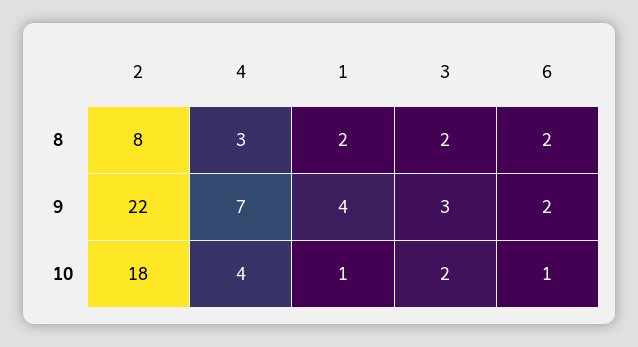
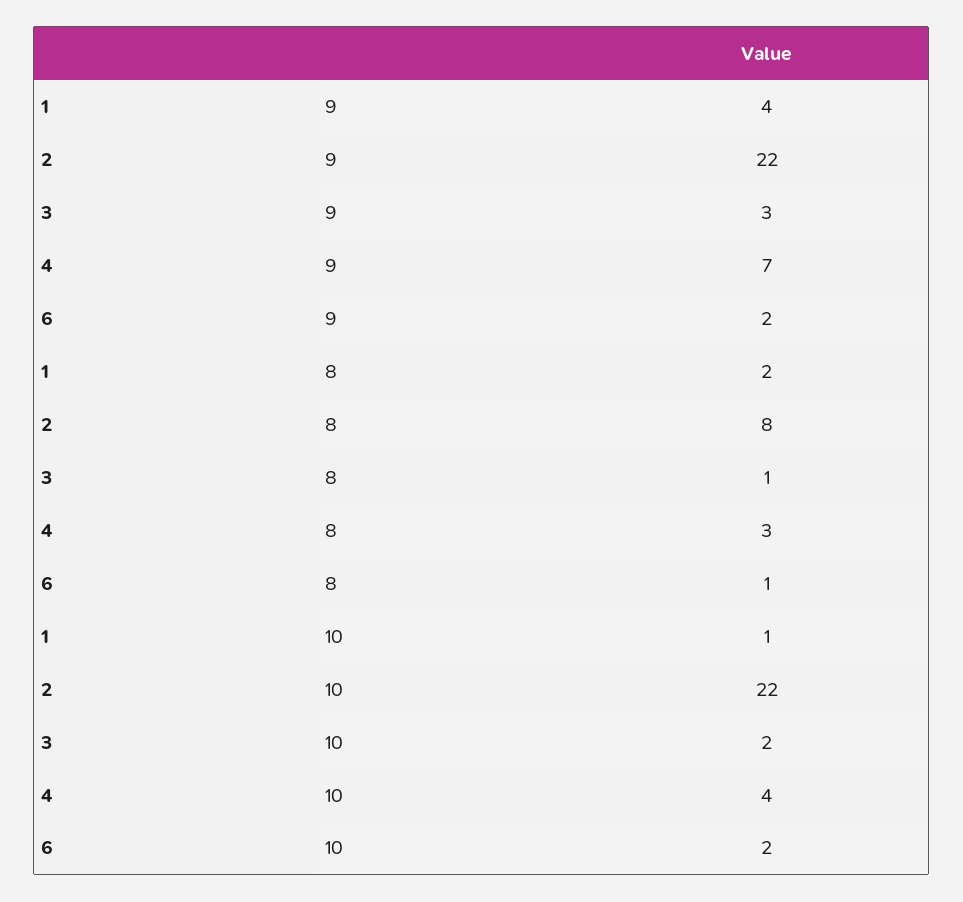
  {
    "2": {
      "8": 8,
      "9": 22,
-     "10": 18
+     "10": 22
    },
    "4": {
      "8": 3,
      "9": 7,
      "10": 4
    },
    "1": {
      "8": 2,
      "9": 4,
      "10": 1
    },
    "3": {
-     "8": 2,
+     "8": 1,
      "9": 3,
      "10": 2
    },
    "6": {
-     "8": 2,
+     "8": 1,
      "9": 2,
-     "10": 1
+     "10": 2
    }
  }

